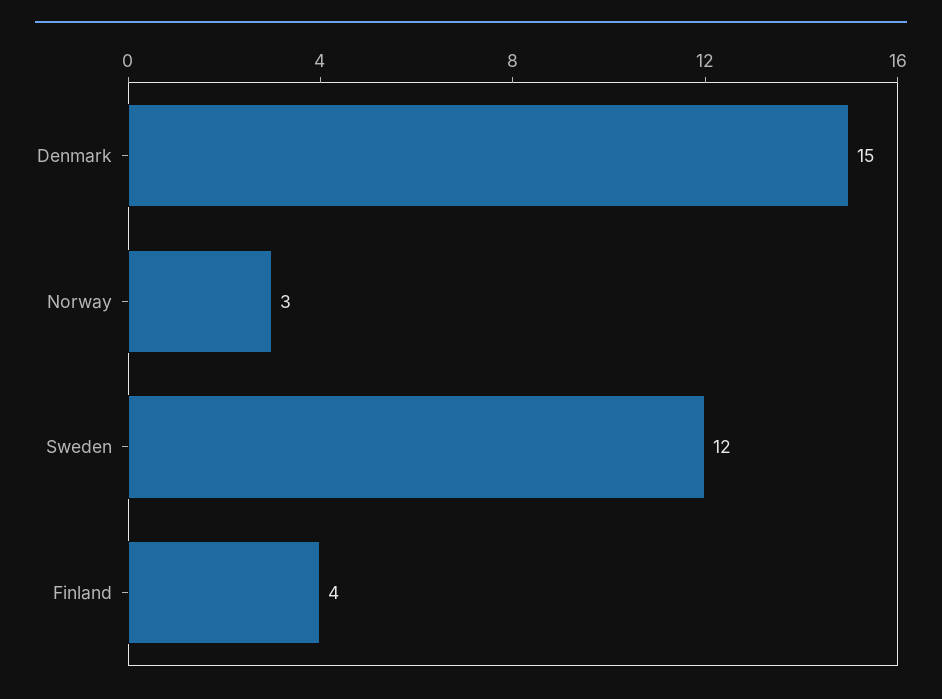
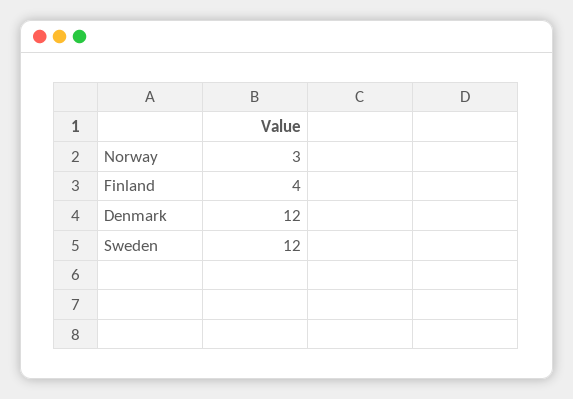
  {
-   "Denmark": 15,
+   "Denmark": 12,
    "Norway": 3,
    "Sweden": 12,
    "Finland": 4
  }

